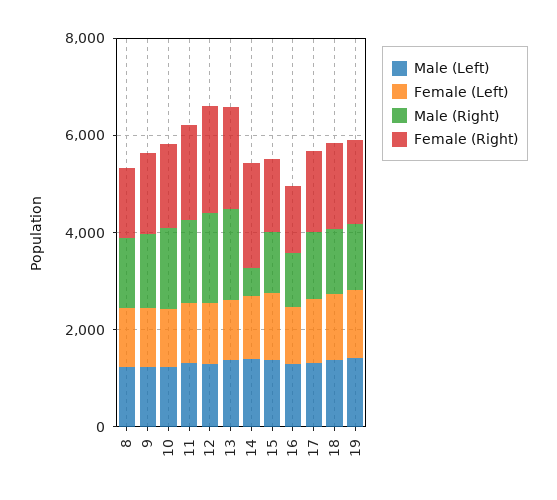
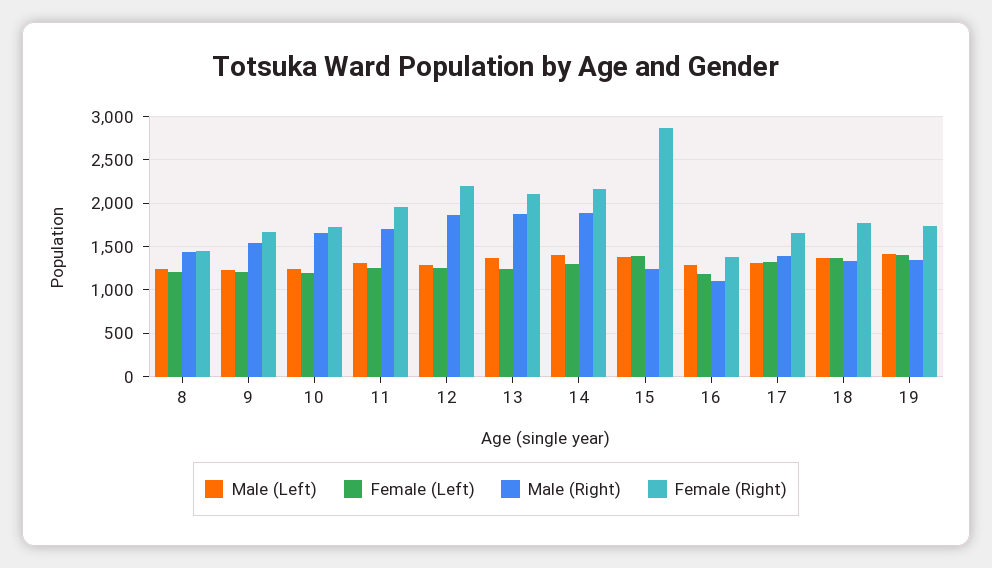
  {
    "Male (Left)": {
      "8": 1200,
      "9": 1200,
      "10": 1200,
      "11": 1300,
      "12": 1300,
      "13": 1400,
      "14": 1400,
      "15": 1400,
      "16": 1300,
      "17": 1300,
      "18": 1400,
      "19": 1400
    },
    "Female (Left)": {
      "8": 1200,
      "9": 1200,
      "10": 1200,
      "11": 1300,
      "12": 1300,
      "13": 1200,
      "14": 1300,
      "15": 1400,
      "16": 1200,
      "17": 1300,
      "18": 1400,
      "19": 1400
    },
    "Male (Right)": {
      "8": 1400,
      "9": 1500,
      "10": 1700,
      "11": 1700,
      "12": 1900,
      "13": 1900,
-     "14": 500,
+     "14": 1900,
      "15": 1200,
      "16": 1100,
      "17": 1400,
      "18": 1300,
      "19": 1300
    },
    "Female (Right)": {
      "8": 1400,
      "9": 1700,
      "10": 1700,
      "11": 2000,
      "12": 2200,
      "13": 2100,
      "14": 2200,
-     "15": 1500,
+     "15": 2900,
      "16": 1400,
      "17": 1700,
      "18": 1800,
      "19": 1700
    }
  }

